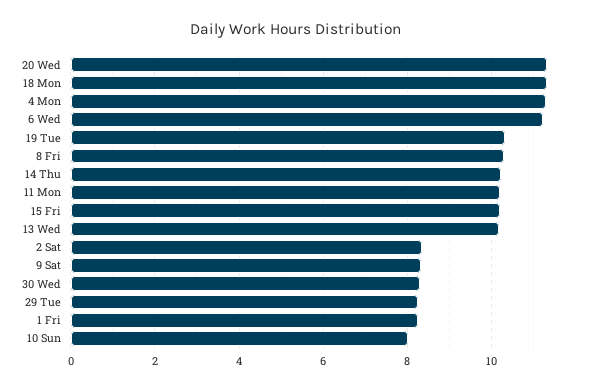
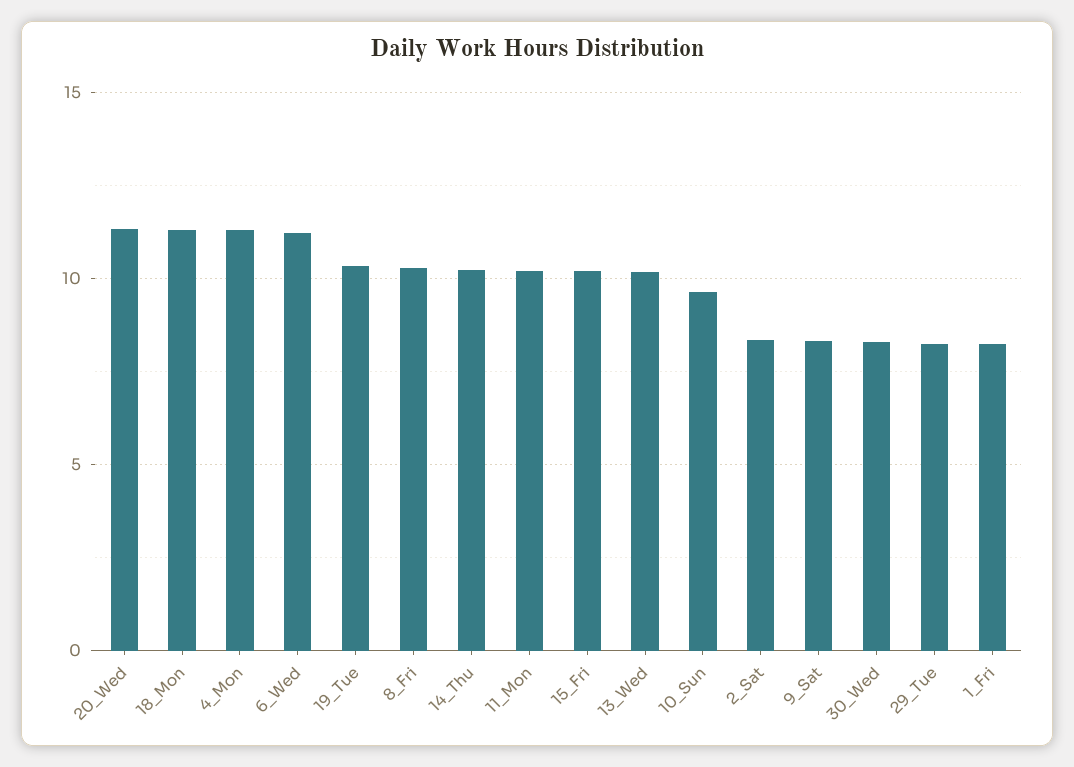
  {
    "20 Wed": 11.4,
    "18 Mon": 11.4,
    "4 Mon": 11.2,
    "6 Wed": 11.2,
    "19 Tue": 10.4,
    "8 Fri": 10.2,
    "14 Thu": 10.2,
    "11 Mon": 10.2,
    "15 Fri": 10.2,
    "13 Wed": 10.2,
    "2 Sat": 8.4,
    "9 Sat": 8.4,
    "30 Wed": 8.4,
    "29 Tue": 8.2,
    "1 Fri": 8.2,
-   "10 Sun": 8
+   "10 Sun": 9.5
  }

